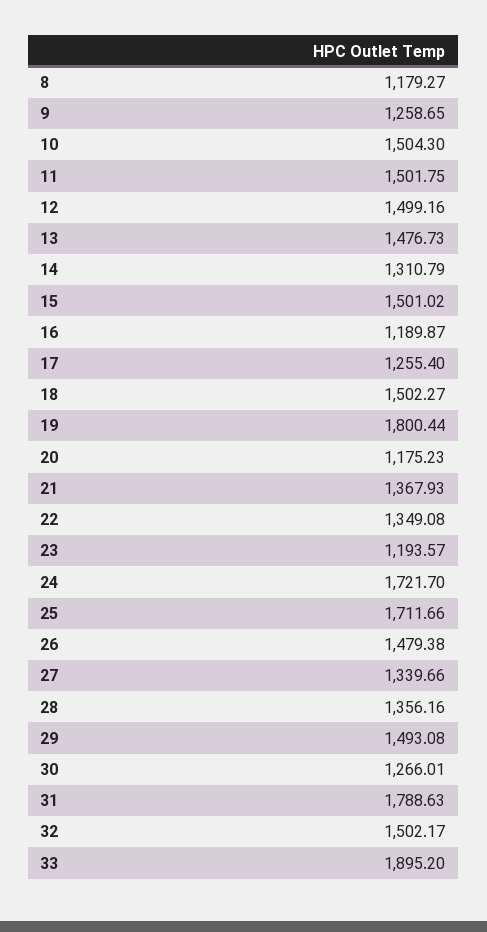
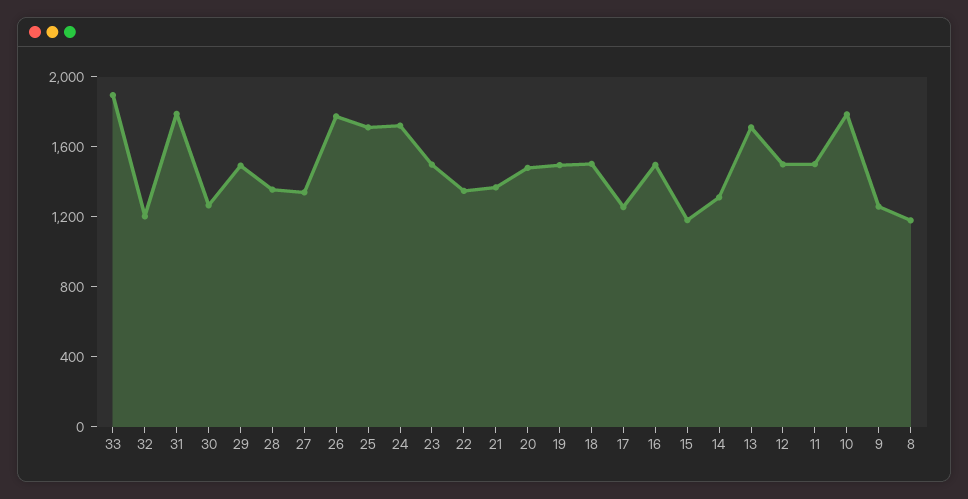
  {
    "8": 1179.27,
    "9": 1258.65,
-   "10": 1504.3,
+   "10": 1800,
    "11": 1501.75,
    "12": 1499.16,
-   "13": 1476.73,
+   "13": 1700,
    "14": 1310.79,
-   "15": 1501.02,
+   "15": 1200,
-   "16": 1189.87,
+   "16": 1500,
    "17": 1255.4,
    "18": 1502.27,
-   "19": 1800.44,
+   "19": 1500,
-   "20": 1175.23,
+   "20": 1500,
    "21": 1367.93,
    "22": 1349.08,
-   "23": 1193.57,
+   "23": 1500,
    "24": 1721.7,
    "25": 1711.66,
-   "26": 1479.38,
+   "26": 1800,
    "27": 1339.66,
    "28": 1356.16,
    "29": 1493.08,
    "30": 1266.01,
    "31": 1788.63,
-   "32": 1502.17,
+   "32": 1200,
    "33": 1895.2
  }

